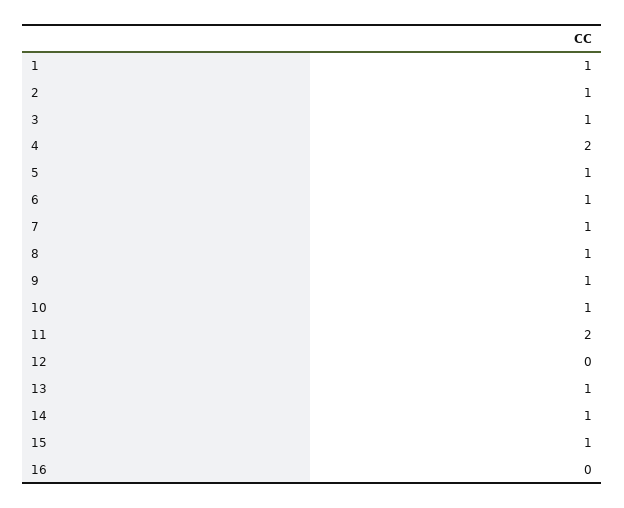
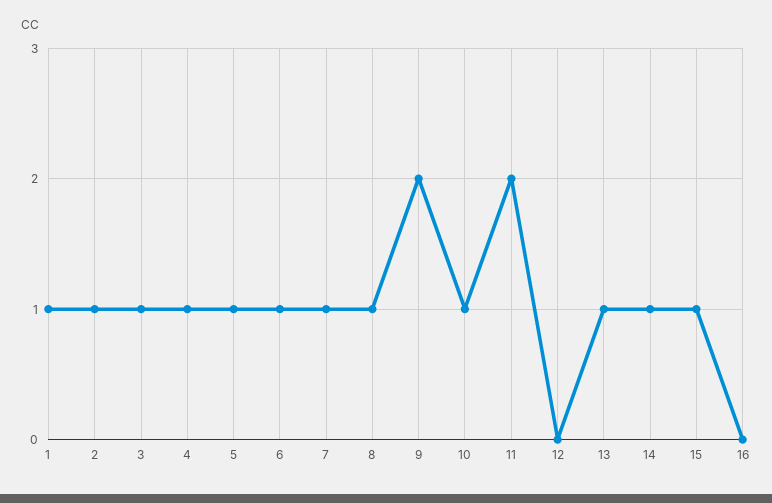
  {
    "1": 1,
    "2": 1,
    "3": 1,
-   "4": 2,
+   "4": 1,
    "5": 1,
    "6": 1,
    "7": 1,
    "8": 1,
-   "9": 1,
+   "9": 2,
    "10": 1,
    "11": 2,
    "12": 0,
    "13": 1,
    "14": 1,
    "15": 1,
    "16": 0
  }

